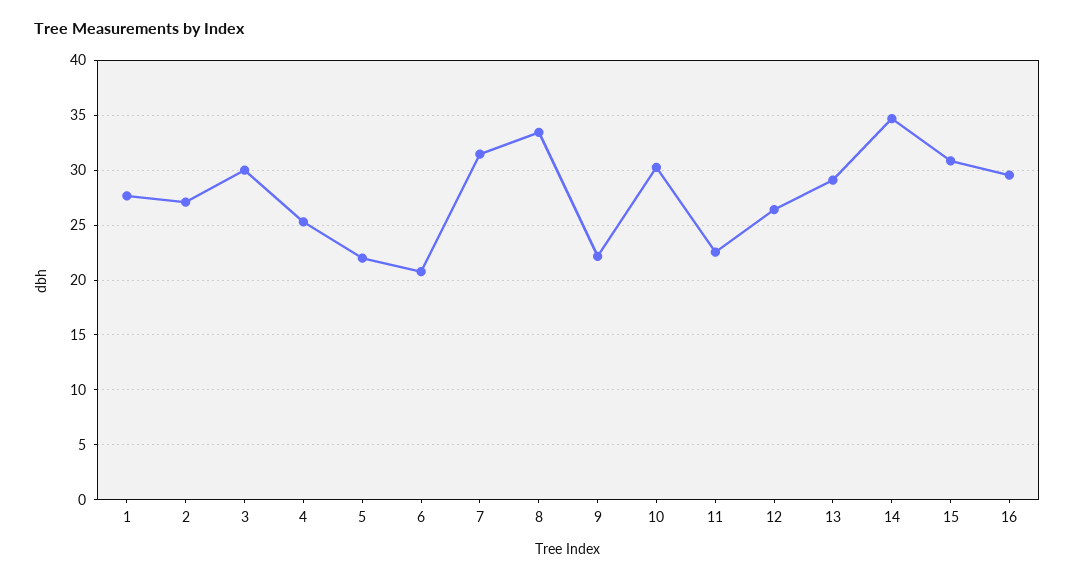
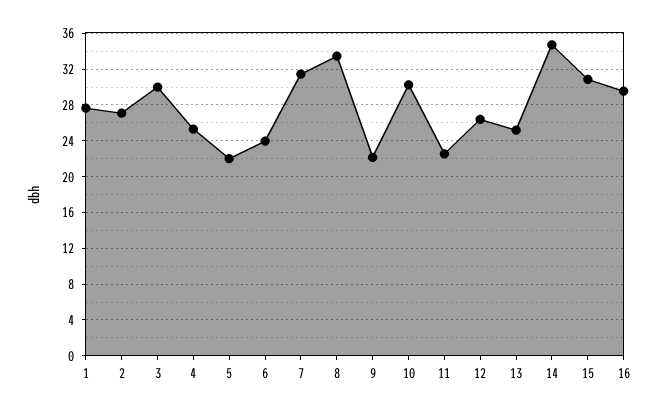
  {
    "1": 28,
    "2": 27,
    "3": 30,
    "4": 25,
    "5": 22,
-   "6": 21,
+   "6": 24,
    "7": 31,
    "8": 33,
    "9": 22,
    "10": 30,
    "11": 23,
    "12": 26,
-   "13": 29,
+   "13": 25,
    "14": 35,
    "15": 31,
    "16": 30
  }

